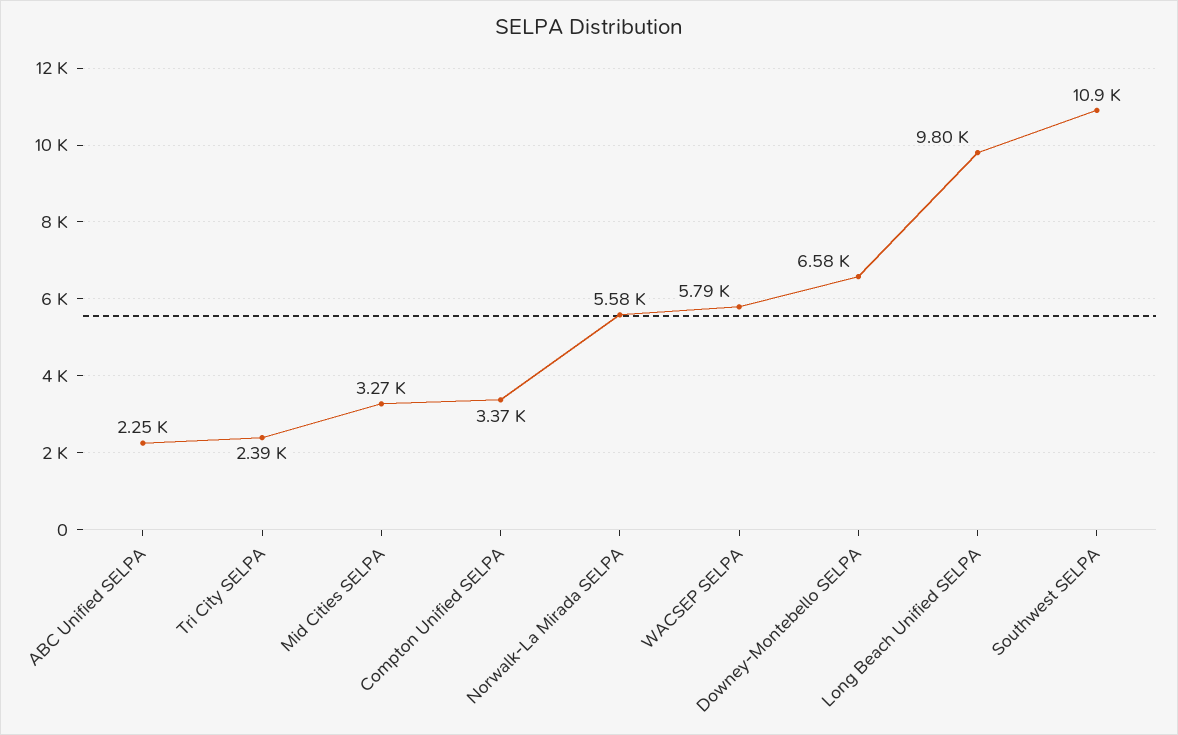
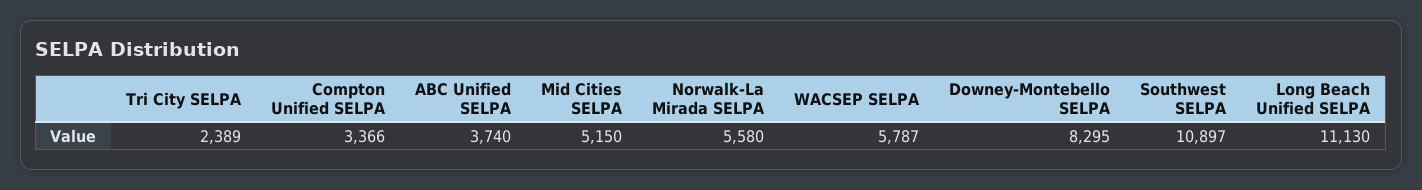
  {
-   "ABC Unified SELPA": 2250,
+   "ABC Unified SELPA": 3740,
    "Tri City SELPA": 2389,
-   "Mid Cities SELPA": 3270,
+   "Mid Cities SELPA": 5150,
    "Compton Unified SELPA": 3366,
    "Norwalk-La Mirada SELPA": 5580,
    "WACSEP SELPA": 5787,
-   "Downey-Montebello SELPA": 6580,
+   "Downey-Montebello SELPA": 8295,
-   "Long Beach Unified SELPA": 9800,
+   "Long Beach Unified SELPA": 11130,
    "Southwest SELPA": 10897
  }

